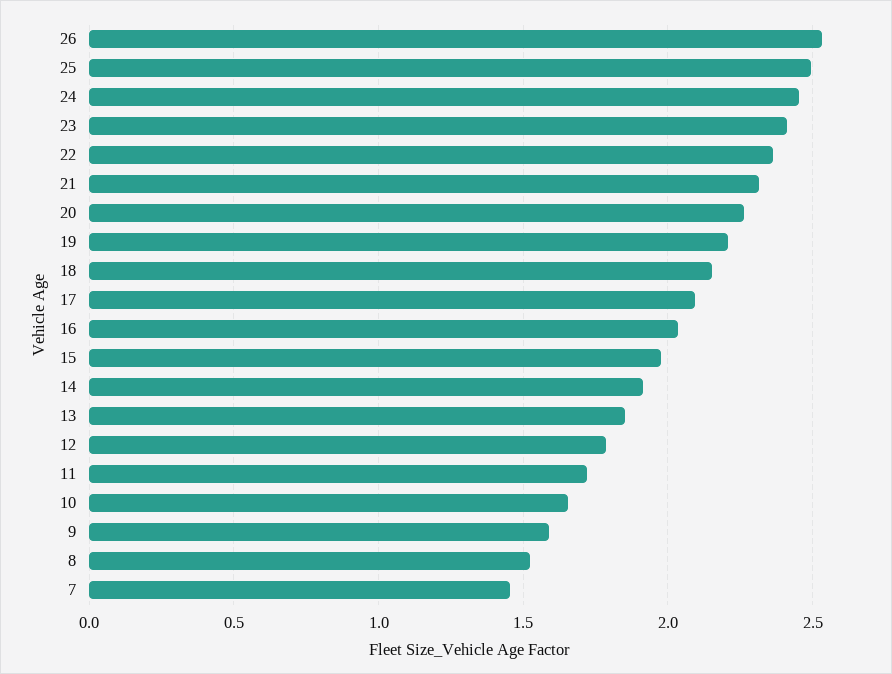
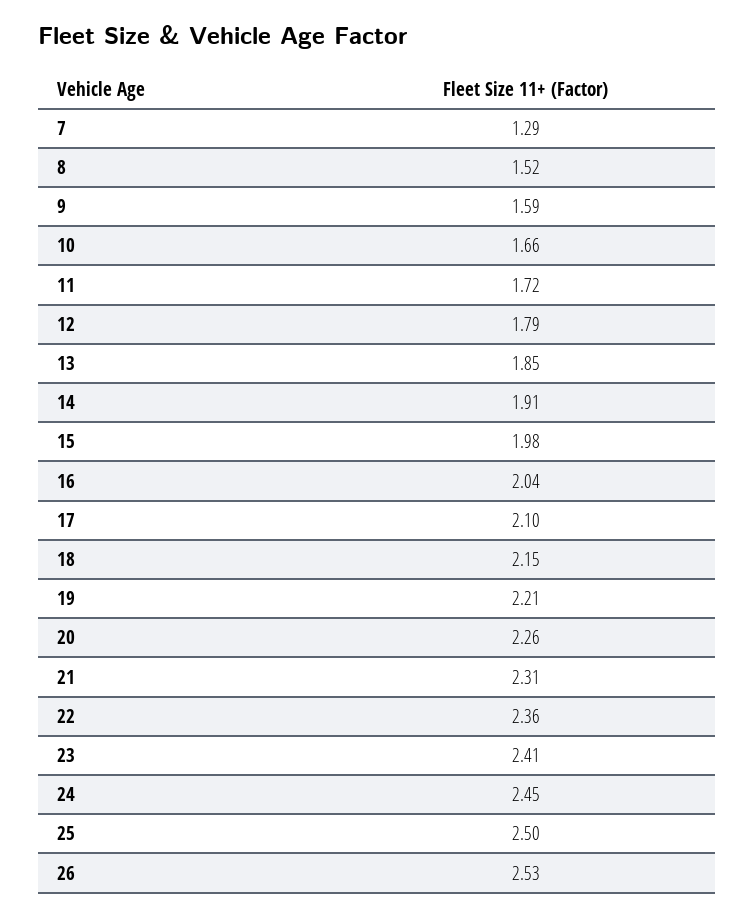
  {
    "26": 2.53,
    "25": 2.5,
    "24": 2.45,
    "23": 2.41,
    "22": 2.36,
    "21": 2.31,
    "20": 2.26,
    "19": 2.21,
    "18": 2.15,
    "17": 2.1,
    "16": 2.04,
    "15": 1.98,
    "14": 1.91,
    "13": 1.85,
    "12": 1.79,
    "11": 1.72,
    "10": 1.66,
    "9": 1.59,
    "8": 1.52,
-   "7": 1.45
+   "7": 1.29
  }

